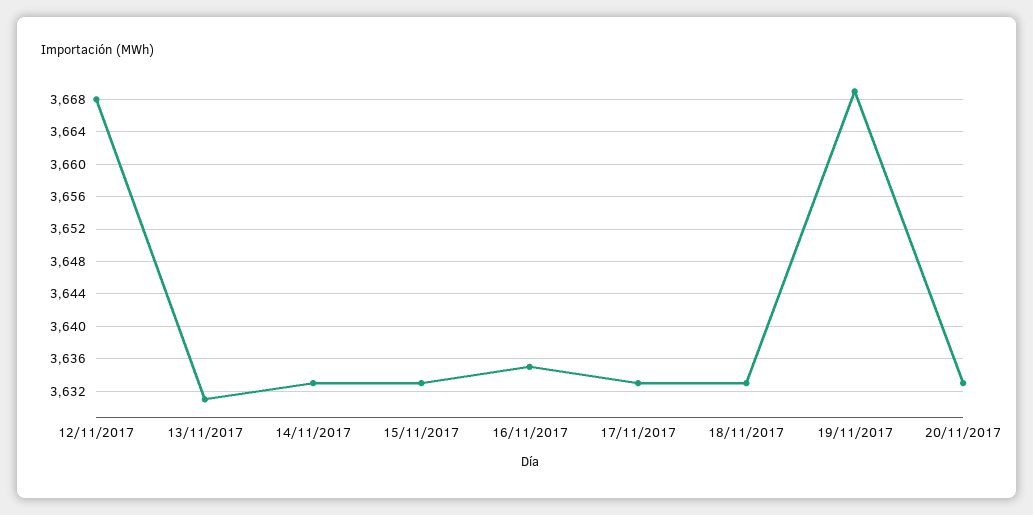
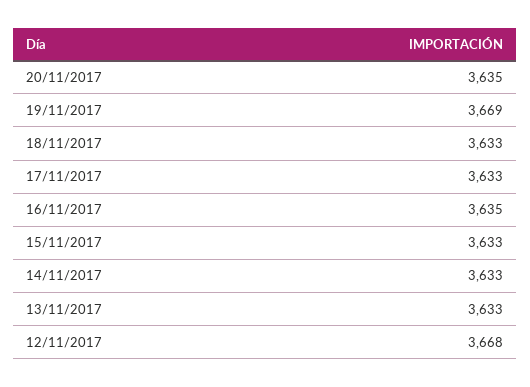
  {
    "12/11/2017": 3668,
-   "13/11/2017": 3631,
+   "13/11/2017": 3633,
    "14/11/2017": 3633,
    "15/11/2017": 3633,
    "16/11/2017": 3635,
    "17/11/2017": 3633,
    "18/11/2017": 3633,
    "19/11/2017": 3669,
-   "20/11/2017": 3633
+   "20/11/2017": 3635
  }

